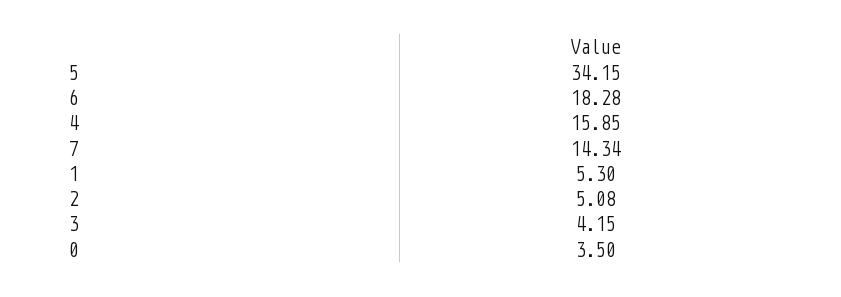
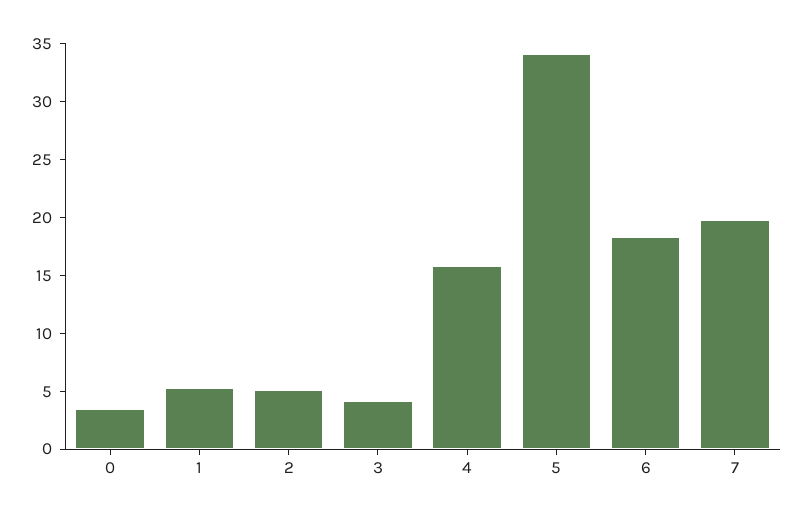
  {
    "5": 34.15,
    "6": 18.28,
    "4": 15.85,
-   "7": 14.34,
+   "7": 20,
    "1": 5.3,
    "2": 5.08,
    "3": 4.15,
    "0": 3.5
  }

